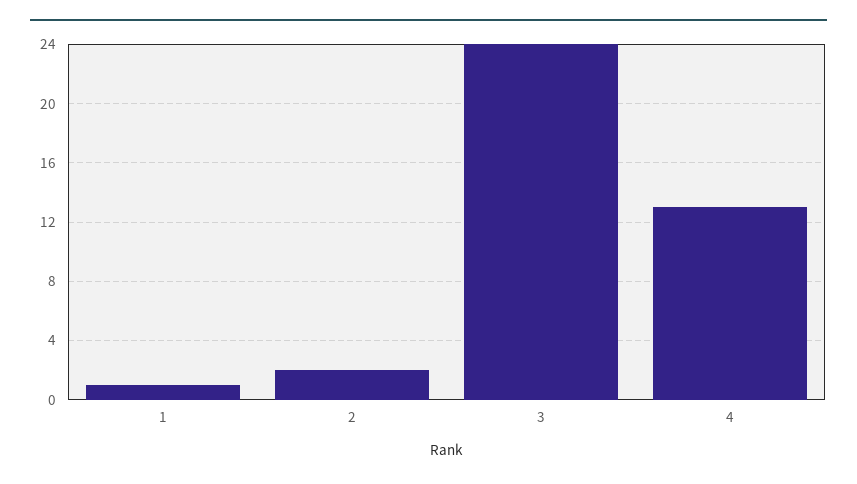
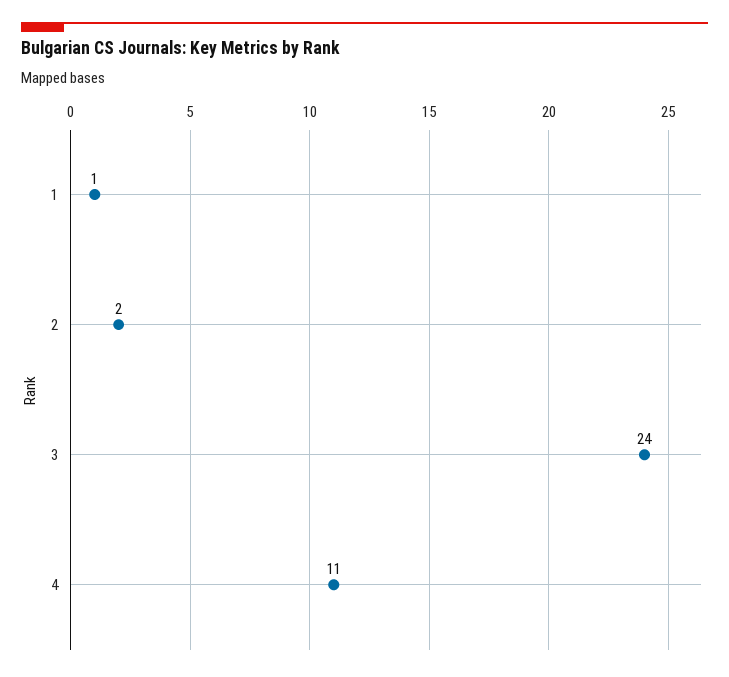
  {
    "1": 1,
    "2": 2,
    "3": 24,
-   "4": 13
+   "4": 11
  }

